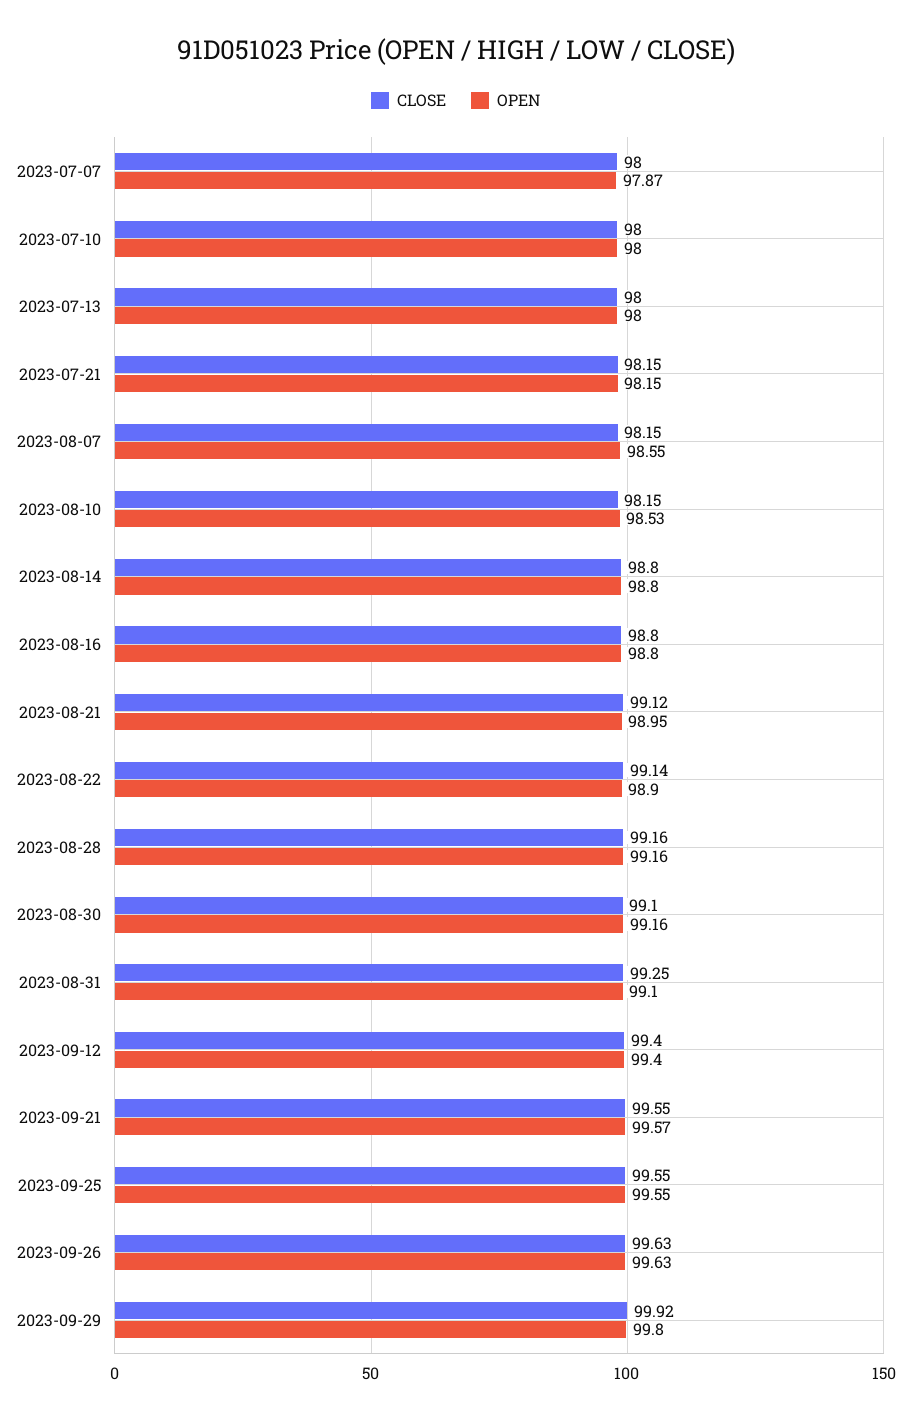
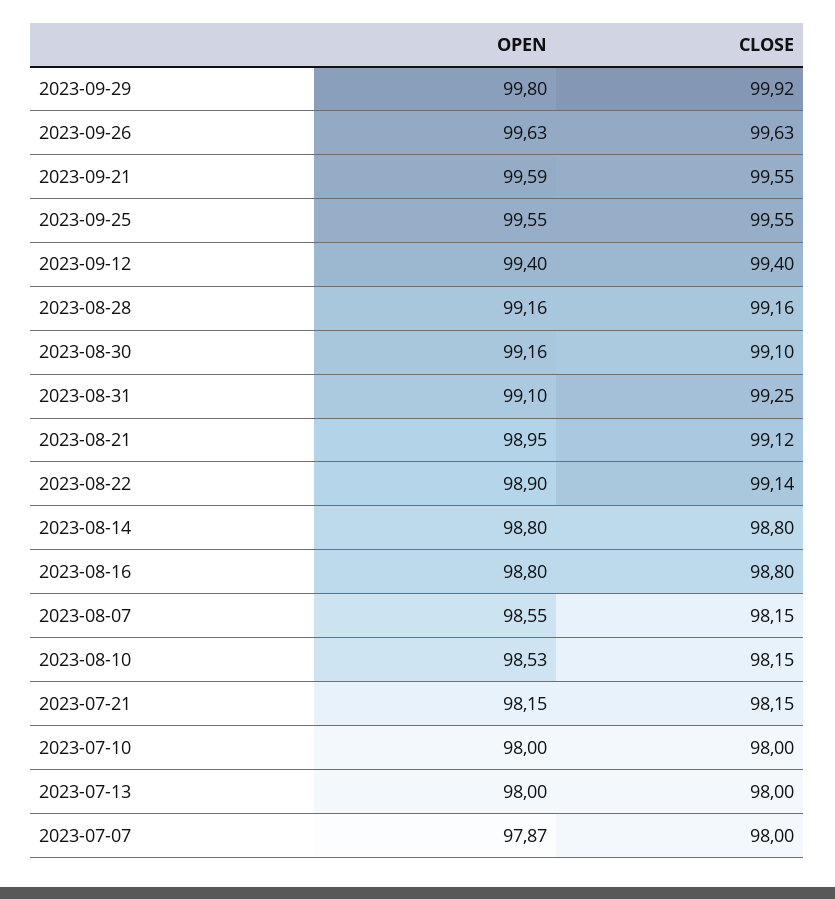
  {
    "CLOSE": {
      "2023-07-07": 98,
      "2023-07-10": 98,
      "2023-07-13": 98,
      "2023-07-21": 98.15,
      "2023-08-07": 98.15,
      "2023-08-10": 98.15,
      "2023-08-14": 98.8,
      "2023-08-16": 98.8,
      "2023-08-21": 99.12,
      "2023-08-22": 99.14,
      "2023-08-28": 99.16,
      "2023-08-30": 99.1,
      "2023-08-31": 99.25,
      "2023-09-12": 99.4,
      "2023-09-21": 99.55,
      "2023-09-25": 99.55,
      "2023-09-26": 99.63,
      "2023-09-29": 99.92
    },
    "OPEN": {
      "2023-07-07": 97.87,
      "2023-07-10": 98,
      "2023-07-13": 98,
      "2023-07-21": 98.15,
      "2023-08-07": 98.55,
      "2023-08-10": 98.53,
      "2023-08-14": 98.8,
      "2023-08-16": 98.8,
      "2023-08-21": 98.95,
      "2023-08-22": 98.9,
      "2023-08-28": 99.16,
      "2023-08-30": 99.16,
      "2023-08-31": 99.1,
      "2023-09-12": 99.4,
-     "2023-09-21": 99.57,
+     "2023-09-21": 99.59,
      "2023-09-25": 99.55,
      "2023-09-26": 99.63,
      "2023-09-29": 99.8
    }
  }

